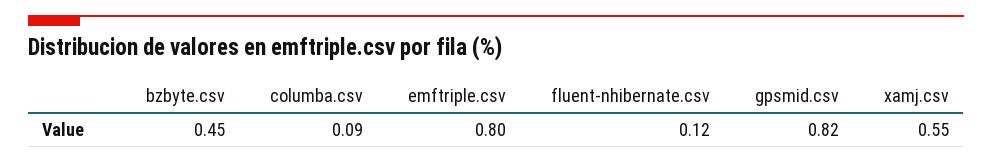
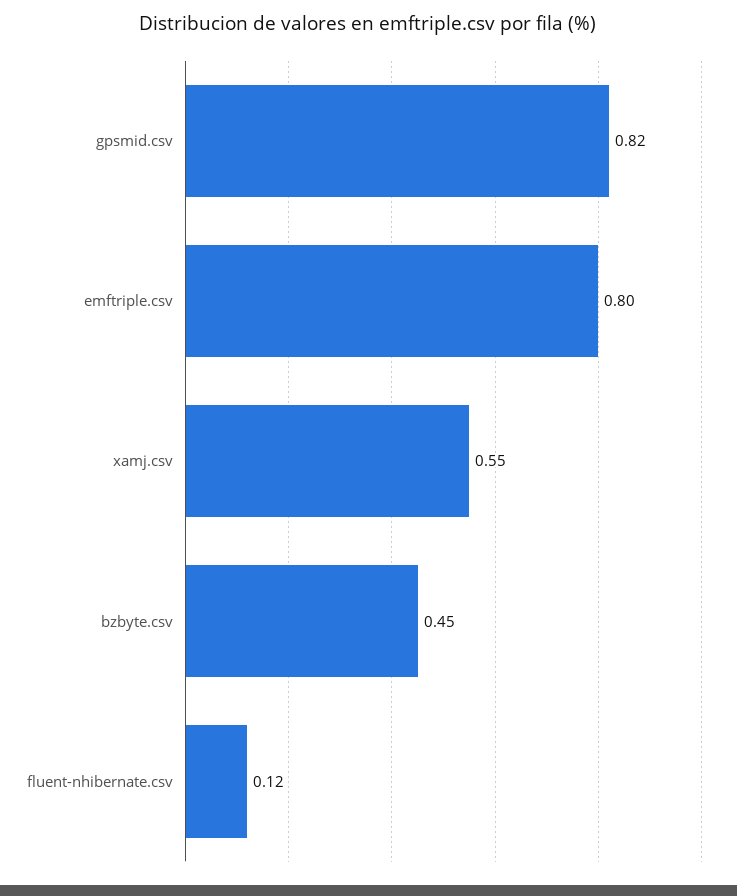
  {
    "bzbyte.csv": 0.45,
-   "columba.csv": 0.09,
    "emftriple.csv": 0.8,
    "fluent-nhibernate.csv": 0.12,
    "gpsmid.csv": 0.82,
    "xamj.csv": 0.55
  }

